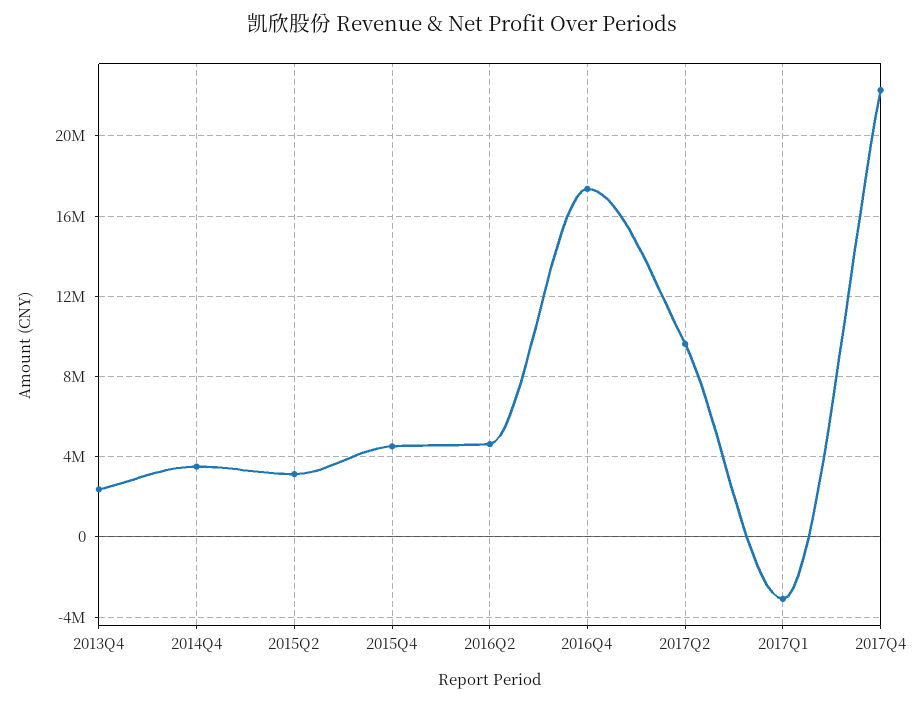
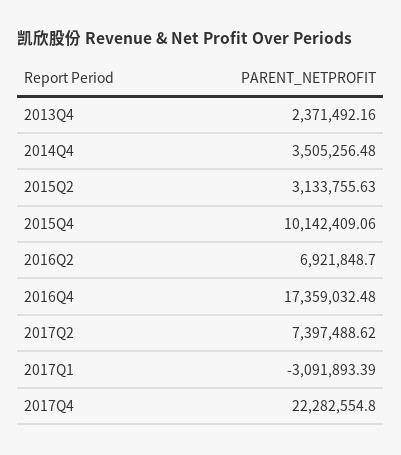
  {
    "2013Q4": 2371492.16,
    "2014Q4": 3505256.48,
    "2015Q2": 3133755.63,
-   "2015Q4": 4500000,
+   "2015Q4": 10142409.06,
-   "2016Q2": 4500000,
+   "2016Q2": 6921848.7,
    "2016Q4": 17359032.48,
-   "2017Q2": 9500000,
+   "2017Q2": 7397488.62,
    "2017Q1": -3091893.39,
    "2017Q4": 22282554.8
  }

